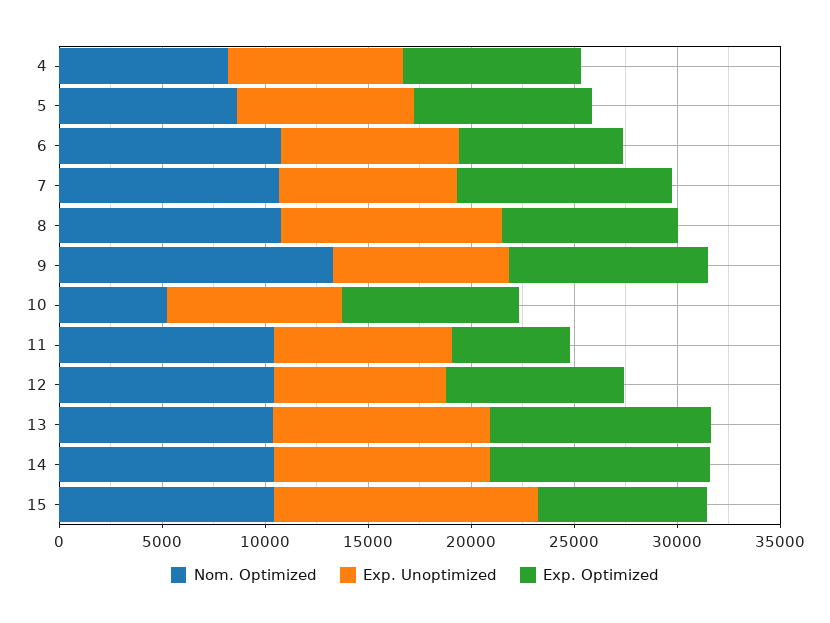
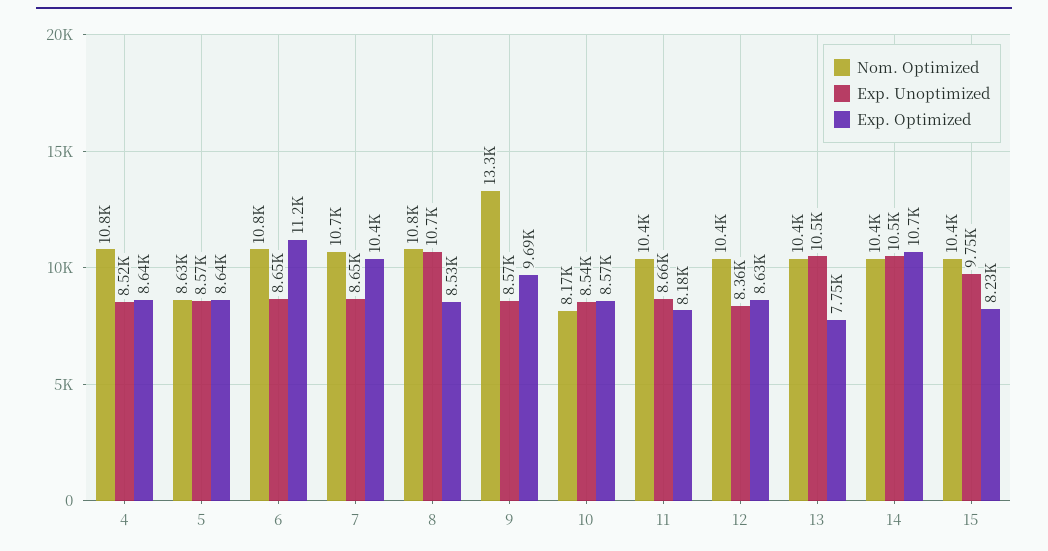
  {
    "Nom. Optimized": {
-     "4": 8000,
+     "4": 10800,
      "5": 8630,
      "6": 10800,
      "7": 10700,
      "8": 10800,
      "9": 13300,
-     "10": 5000,
+     "10": 8170,
      "11": 10400,
      "12": 10400,
      "13": 10400,
      "14": 10400,
      "15": 10400
    },
    "Exp. Unoptimized": {
      "4": 8520,
      "5": 8570,
      "6": 8650,
      "7": 8650,
      "8": 10700,
      "9": 8570,
      "10": 8540,
      "11": 8660,
      "12": 8360,
      "13": 10500,
      "14": 10500,
-     "15": 13000
+     "15": 9750
    },
    "Exp. Optimized": {
      "4": 8640,
      "5": 8640,
-     "6": 8000,
+     "6": 11200,
      "7": 10400,
      "8": 8530,
      "9": 9690,
      "10": 8570,
-     "11": 6000,
+     "11": 8180,
      "12": 8630,
-     "13": 11000,
+     "13": 7750,
      "14": 10700,
      "15": 8230
    }
  }

